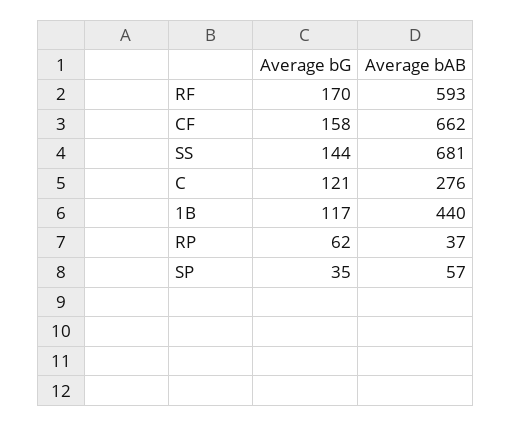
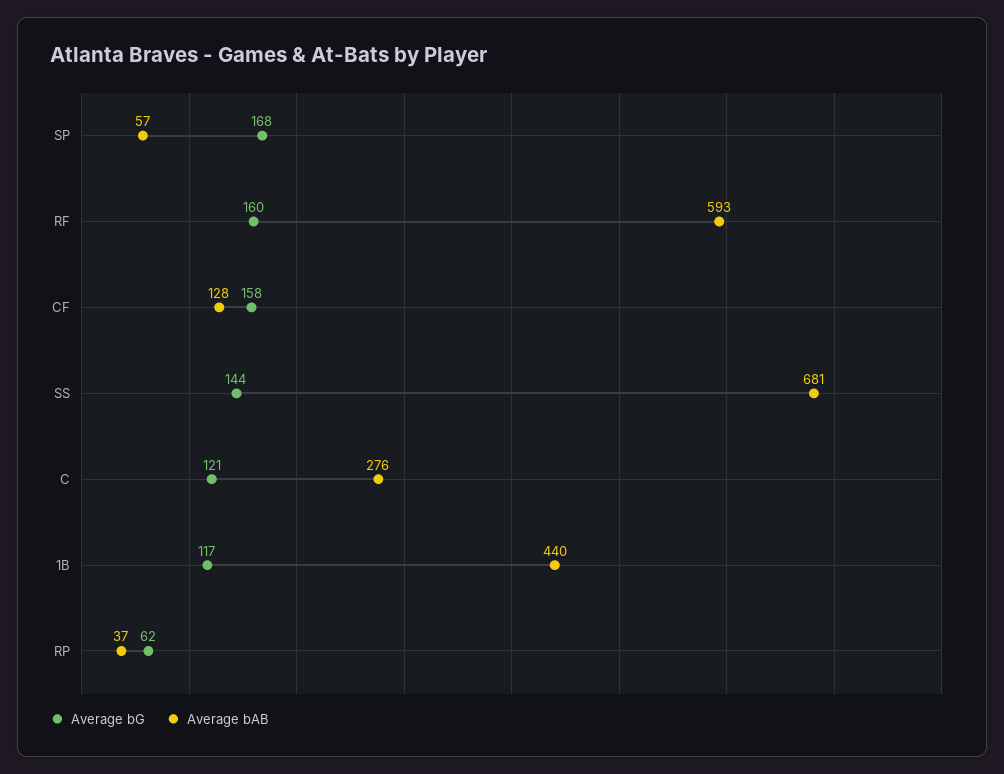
  {
    "Average bG": {
-     "RF": 170,
+     "RF": 160,
      "CF": 158,
      "SS": 144,
      "C": 121,
      "1B": 117,
      "RP": 62,
-     "SP": 35
+     "SP": 168
    },
    "Average bAB": {
      "RF": 593,
-     "CF": 662,
+     "CF": 128,
      "SS": 681,
      "C": 276,
      "1B": 440,
      "RP": 37,
      "SP": 57
    }
  }

